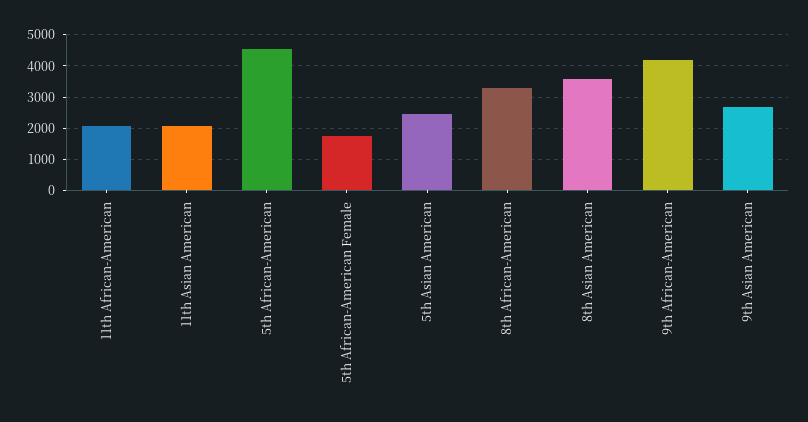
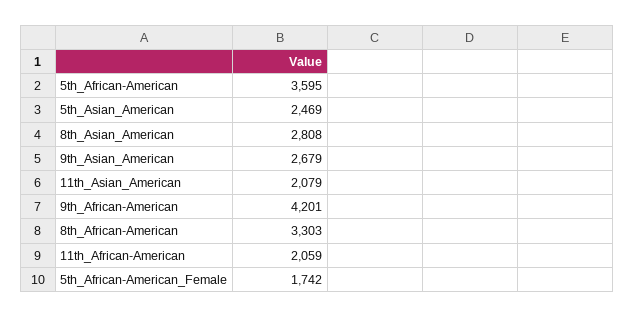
  {
    "11th African-American": 2059,
    "11th Asian American": 2079,
-   "5th African-American": 4600,
+   "5th African-American": 3595,
    "5th African-American Female": 1742,
    "5th Asian American": 2469,
    "8th African-American": 3303,
-   "8th Asian American": 3600,
+   "8th Asian American": 2808,
    "9th African-American": 4201,
    "9th Asian American": 2679
  }

